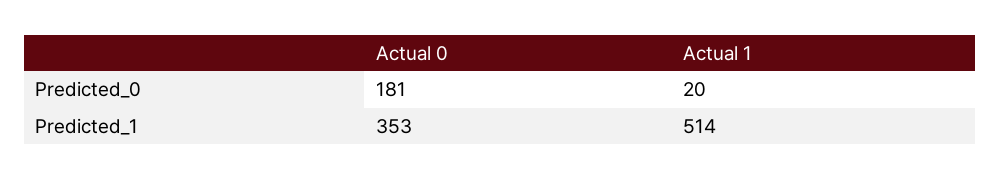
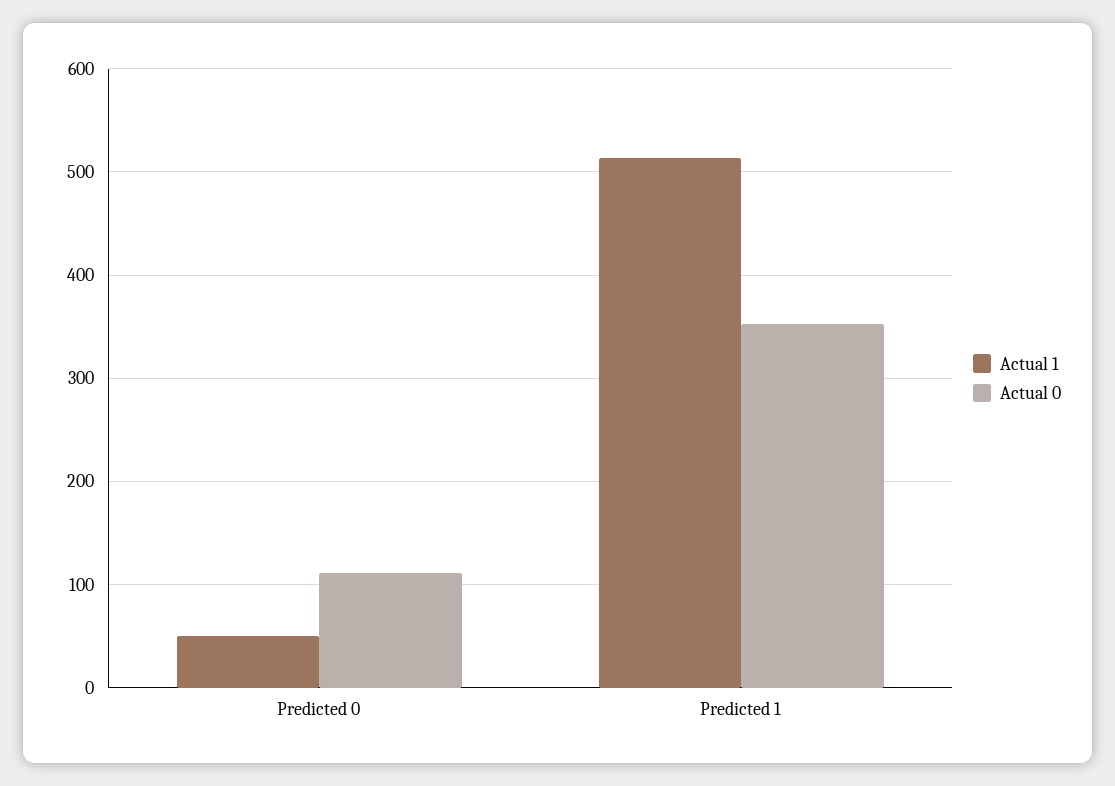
  {
    "Actual 0": {
-     "Predicted_0": 181,
+     "Predicted_0": 110,
      "Predicted_1": 353
    },
    "Actual 1": {
-     "Predicted_0": 20,
+     "Predicted_0": 50,
      "Predicted_1": 514
    }
  }

